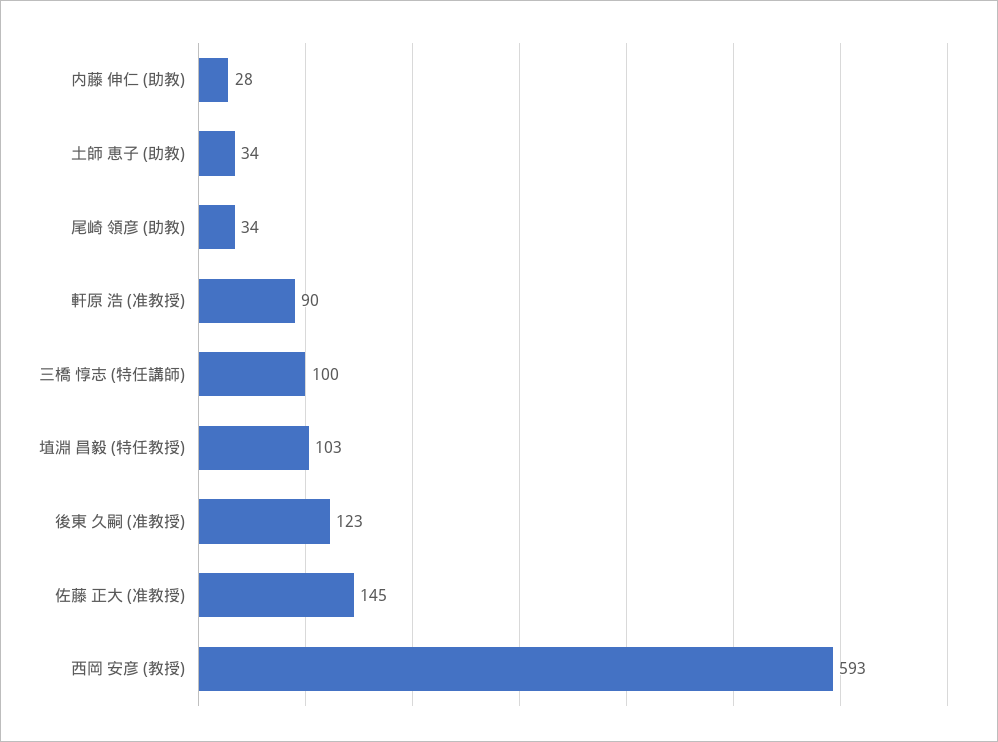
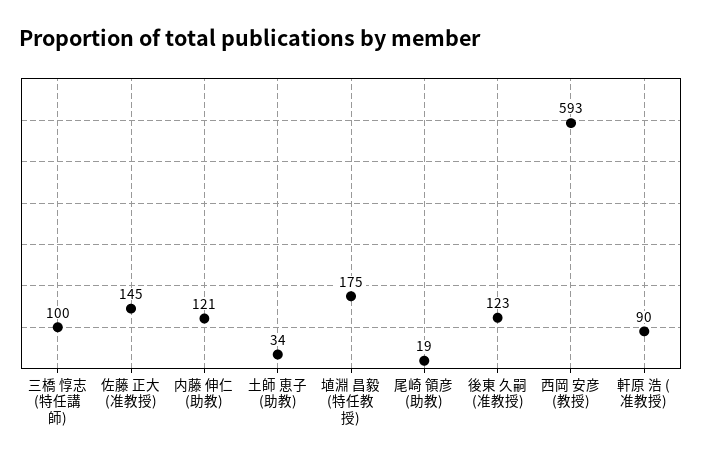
  {
-   "内藤 伸仁 (助教)": 28,
+   "内藤 伸仁 (助教)": 121,
    "土師 恵子 (助教)": 34,
-   "尾崎 領彦 (助教)": 34,
+   "尾崎 領彦 (助教)": 19,
    "軒原 浩 (准教授)": 90,
    "三橋 惇志 (特任講師)": 100,
-   "埴淵 昌毅 (特任教授)": 103,
+   "埴淵 昌毅 (特任教授)": 175,
    "後東 久嗣 (准教授)": 123,
    "佐藤 正大 (准教授)": 145,
    "西岡 安彦 (教授)": 593
  }

